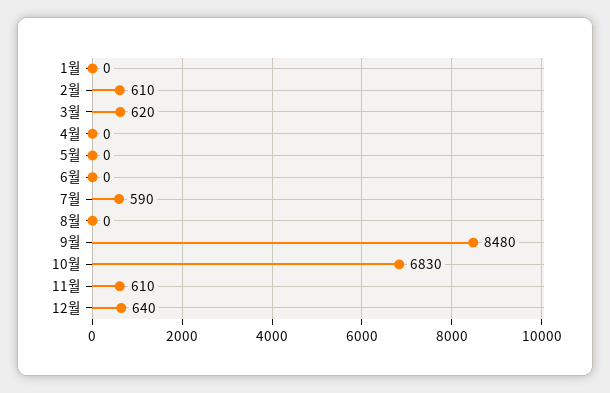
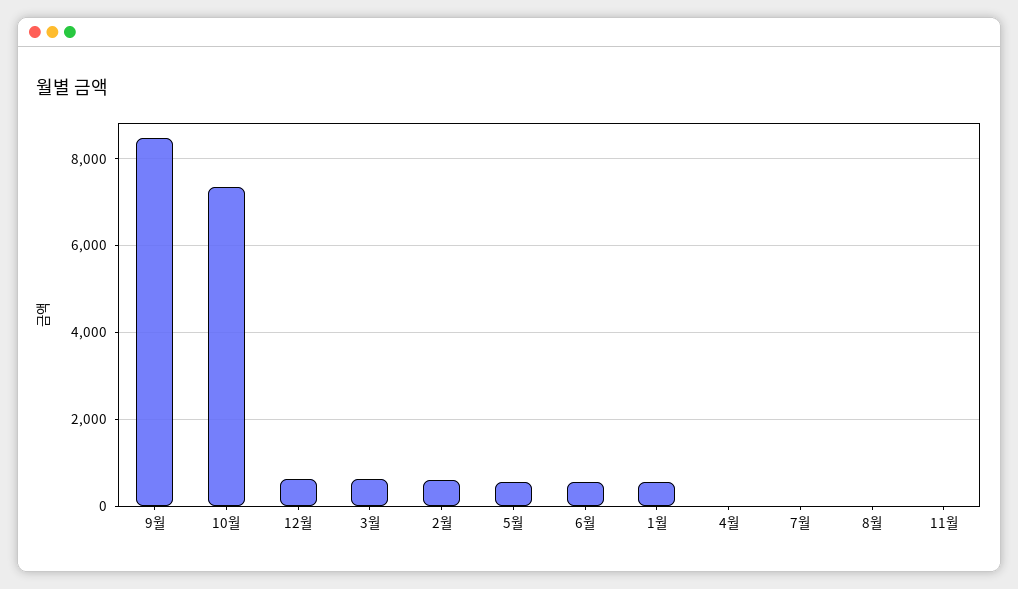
  {
-   "1월": 0,
+   "1월": 600,
    "2월": 610,
    "3월": 620,
    "4월": 0,
-   "5월": 0,
+   "5월": 600,
-   "6월": 0,
+   "6월": 600,
-   "7월": 590,
+   "7월": 0,
    "8월": 0,
    "9월": 8480,
-   "10월": 6830,
+   "10월": 7400,
-   "11월": 610,
+   "11월": 0,
    "12월": 640
  }

